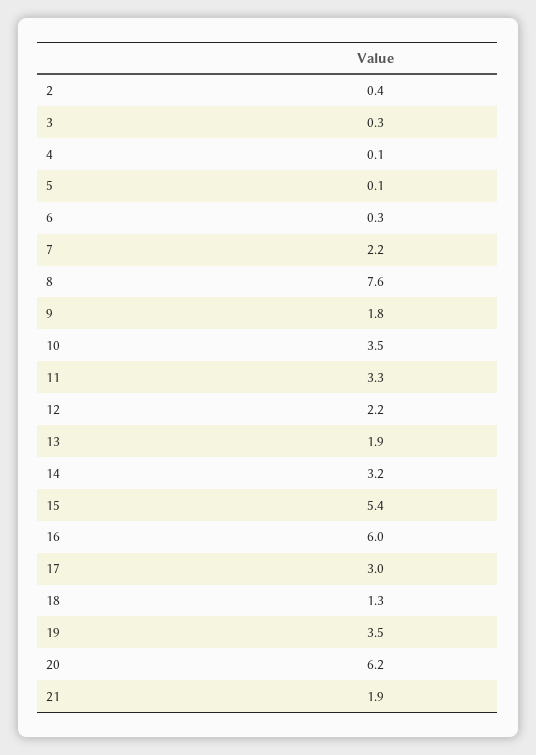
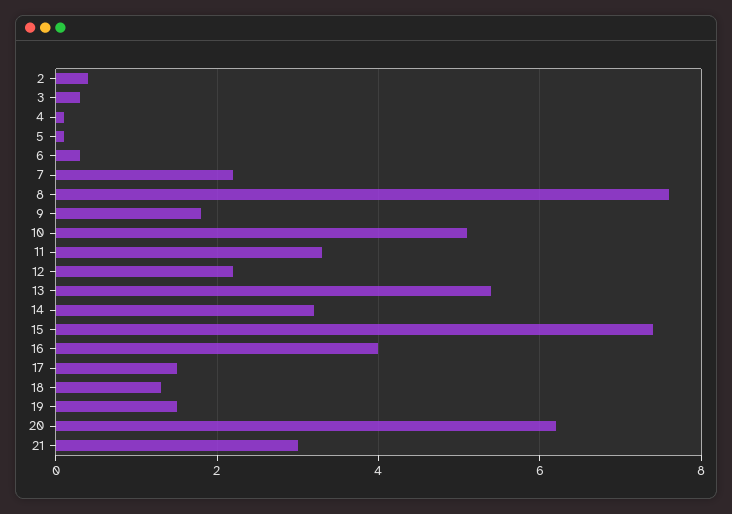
  {
    "2": 0.4,
    "3": 0.3,
    "4": 0.1,
    "5": 0.1,
    "6": 0.3,
    "7": 2.2,
    "8": 7.6,
    "9": 1.8,
-   "10": 3.5,
+   "10": 5,
    "11": 3.3,
    "12": 2.2,
-   "13": 1.9,
+   "13": 5.5,
    "14": 3.2,
-   "15": 5.4,
+   "15": 7.5,
-   "16": 6,
+   "16": 4,
-   "17": 3,
+   "17": 1.5,
    "18": 1.3,
-   "19": 3.5,
+   "19": 1.5,
    "20": 6.2,
-   "21": 1.9
+   "21": 3
  }

